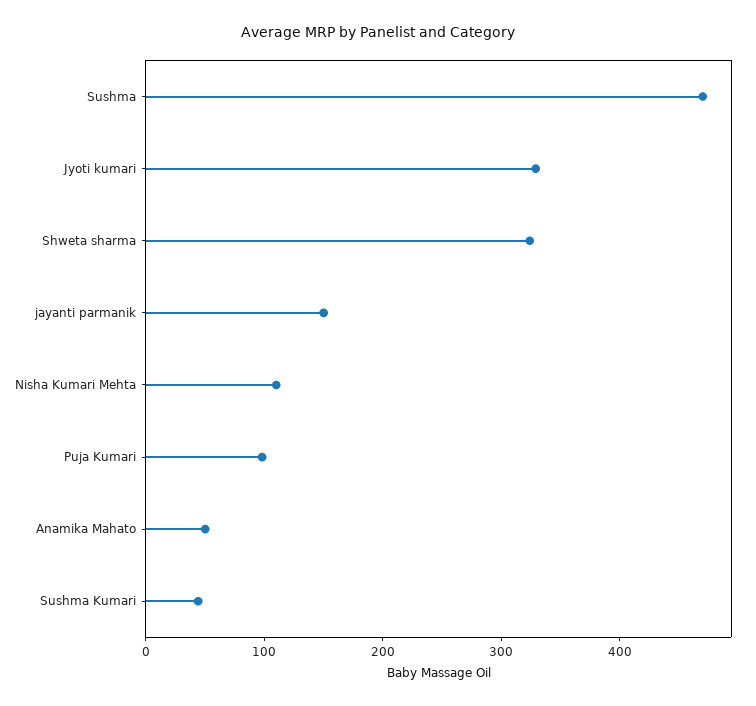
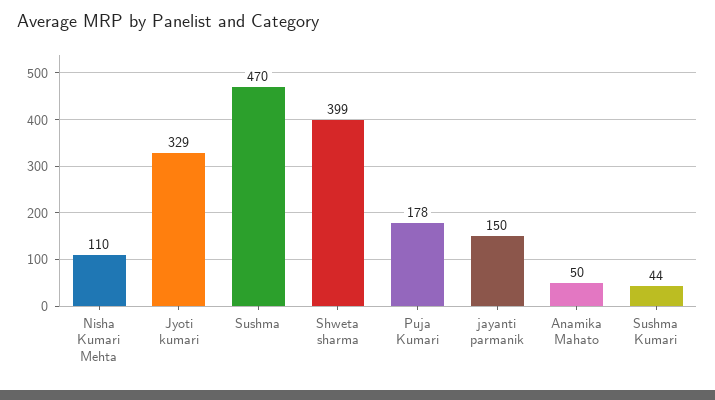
  {
    "Sushma": 470,
    "Jyoti kumari": 329,
-   "Shweta sharma": 320,
+   "Shweta sharma": 399,
    "jayanti parmanik": 150,
    "Nisha Kumari Mehta": 110,
-   "Puja Kumari": 100,
+   "Puja Kumari": 178,
    "Anamika Mahato": 50,
    "Sushma Kumari": 44
  }

